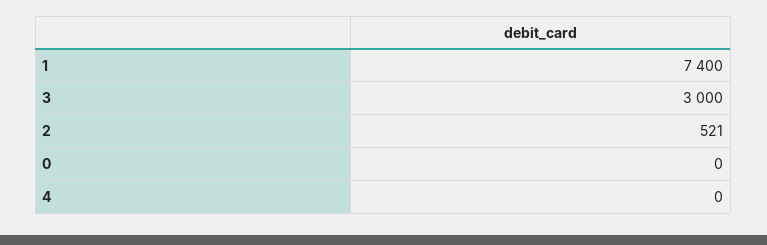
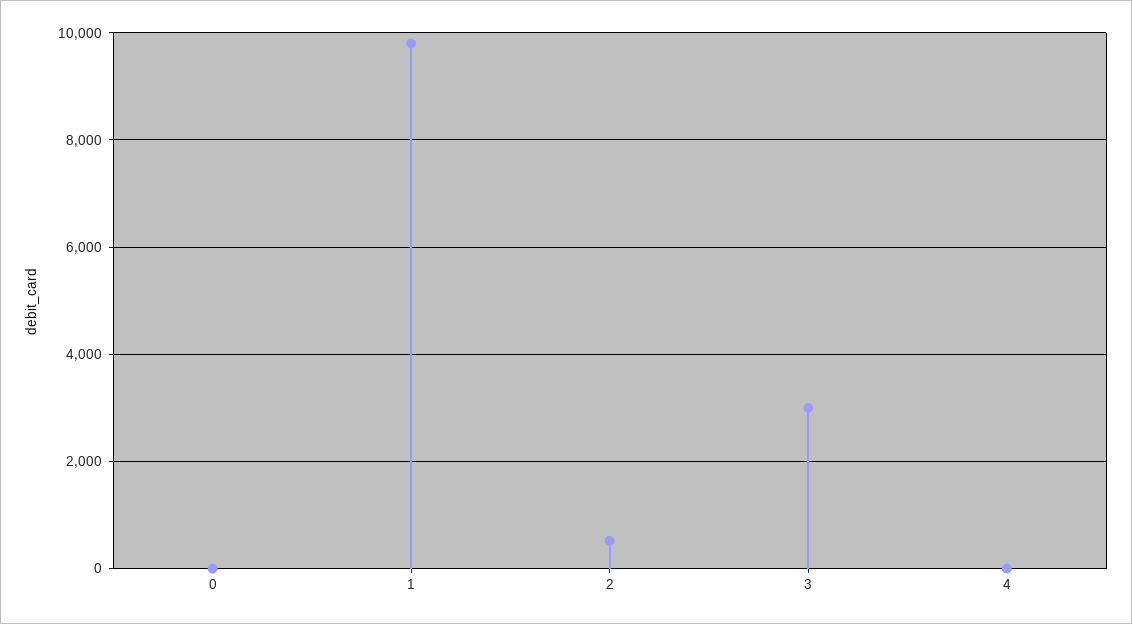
  {
-   "1": 7400,
+   "1": 9800,
    "3": 3000,
    "2": 521,
    "0": 0,
    "4": 0
  }

